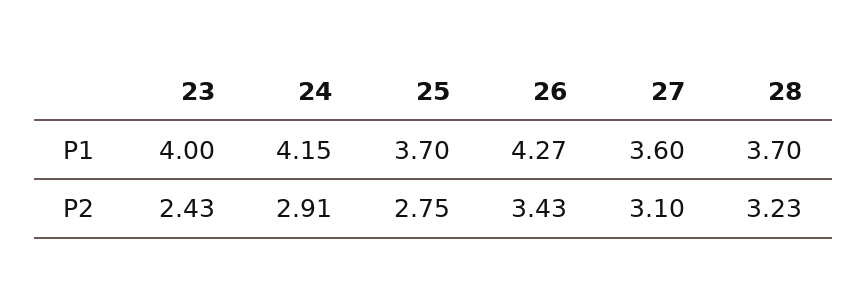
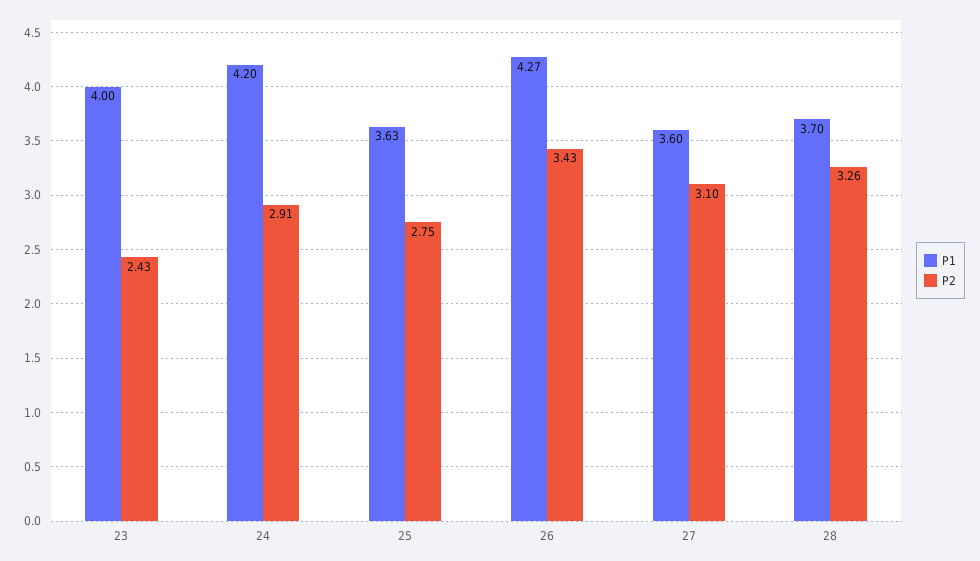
  {
    "P1": {
      "23": 4,
-     "24": 4.15,
+     "24": 4.2,
-     "25": 3.7,
+     "25": 3.63,
      "26": 4.27,
      "27": 3.6,
      "28": 3.7
    },
    "P2": {
      "23": 2.43,
      "24": 2.91,
      "25": 2.75,
      "26": 3.43,
      "27": 3.1,
-     "28": 3.23
+     "28": 3.26
    }
  }

